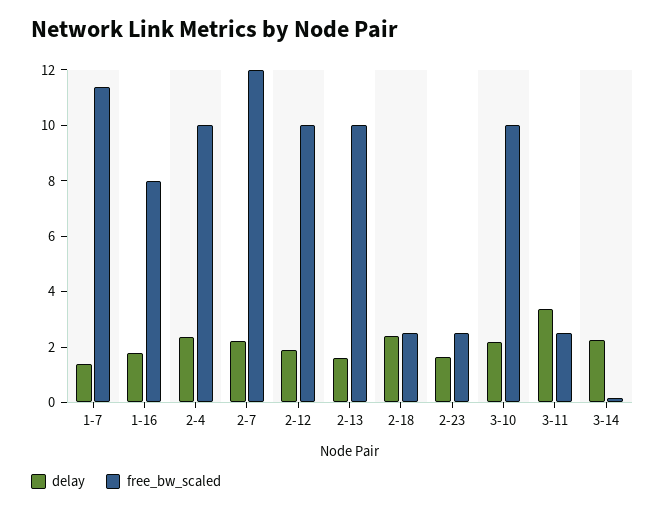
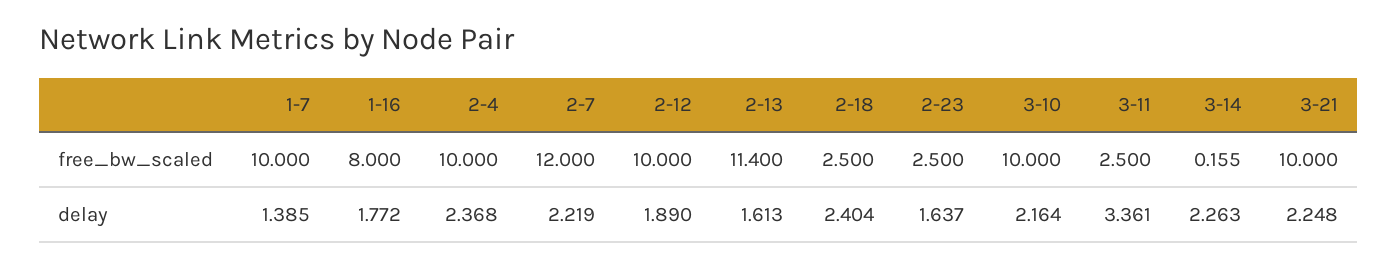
  {
    "delay": {
      "1-7": 1.385,
      "1-16": 1.772,
      "2-4": 2.368,
      "2-7": 2.219,
      "2-12": 1.89,
      "2-13": 1.613,
      "2-18": 2.404,
      "2-23": 1.637,
      "3-10": 2.164,
      "3-11": 3.361,
-     "3-14": 2.263
+     "3-14": 2.263,
+     "3-21": 2.248
    },
    "free_bw_scaled": {
-     "1-7": 11.5,
+     "1-7": 10,
      "1-16": 8,
      "2-4": 10,
      "2-7": 12,
      "2-12": 10,
-     "2-13": 10,
+     "2-13": 11.4,
      "2-18": 2.5,
      "2-23": 2.5,
      "3-10": 10,
      "3-11": 2.5,
-     "3-14": 0.155
+     "3-14": 0.155,
+     "3-21": 10
    }
  }

